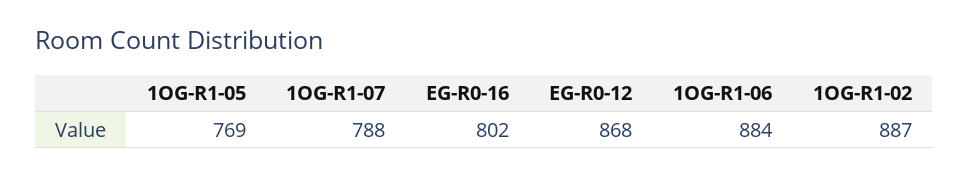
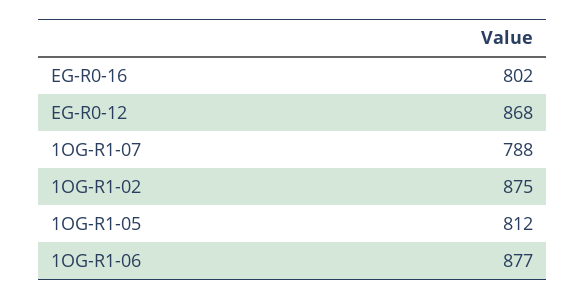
  {
-   "1OG-R1-05": 769,
+   "1OG-R1-05": 812,
    "1OG-R1-07": 788,
    "EG-R0-16": 802,
    "EG-R0-12": 868,
-   "1OG-R1-06": 884,
+   "1OG-R1-06": 877,
-   "1OG-R1-02": 887
+   "1OG-R1-02": 875
  }

